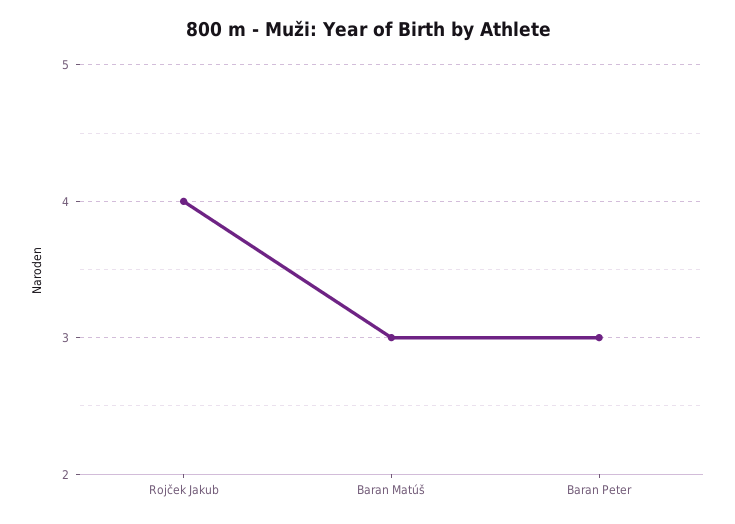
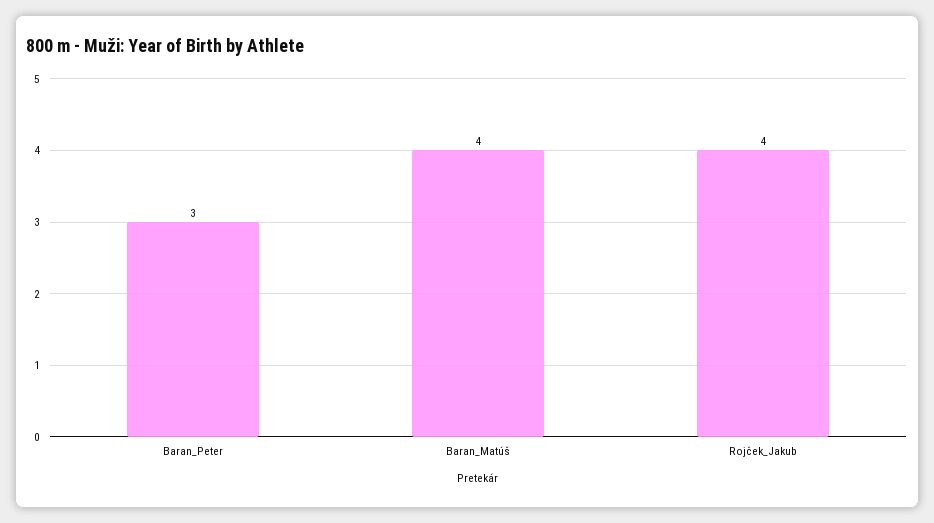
  {
    "Rojček Jakub": 4,
-   "Baran Matúš": 3,
+   "Baran Matúš": 4,
    "Baran Peter": 3
  }

